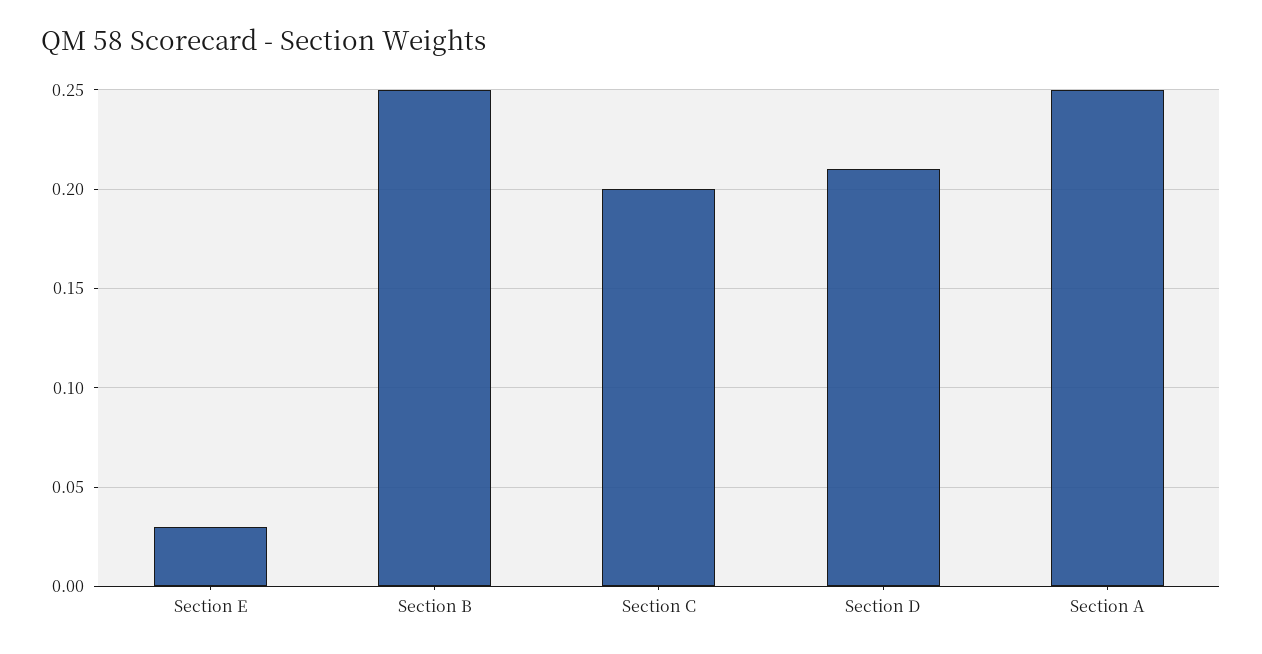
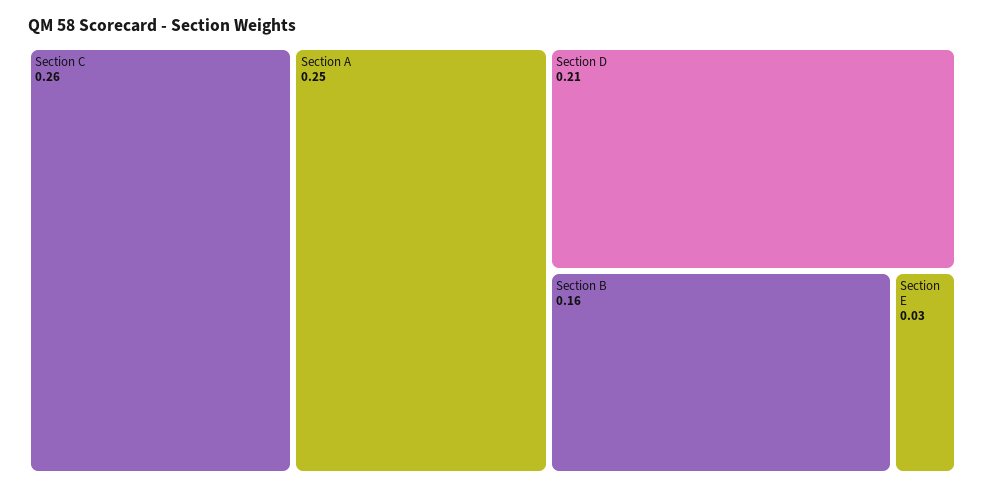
  {
    "Section E": 0.03,
-   "Section B": 0.25,
+   "Section B": 0.16,
-   "Section C": 0.2,
+   "Section C": 0.26,
    "Section D": 0.21,
    "Section A": 0.25
  }

